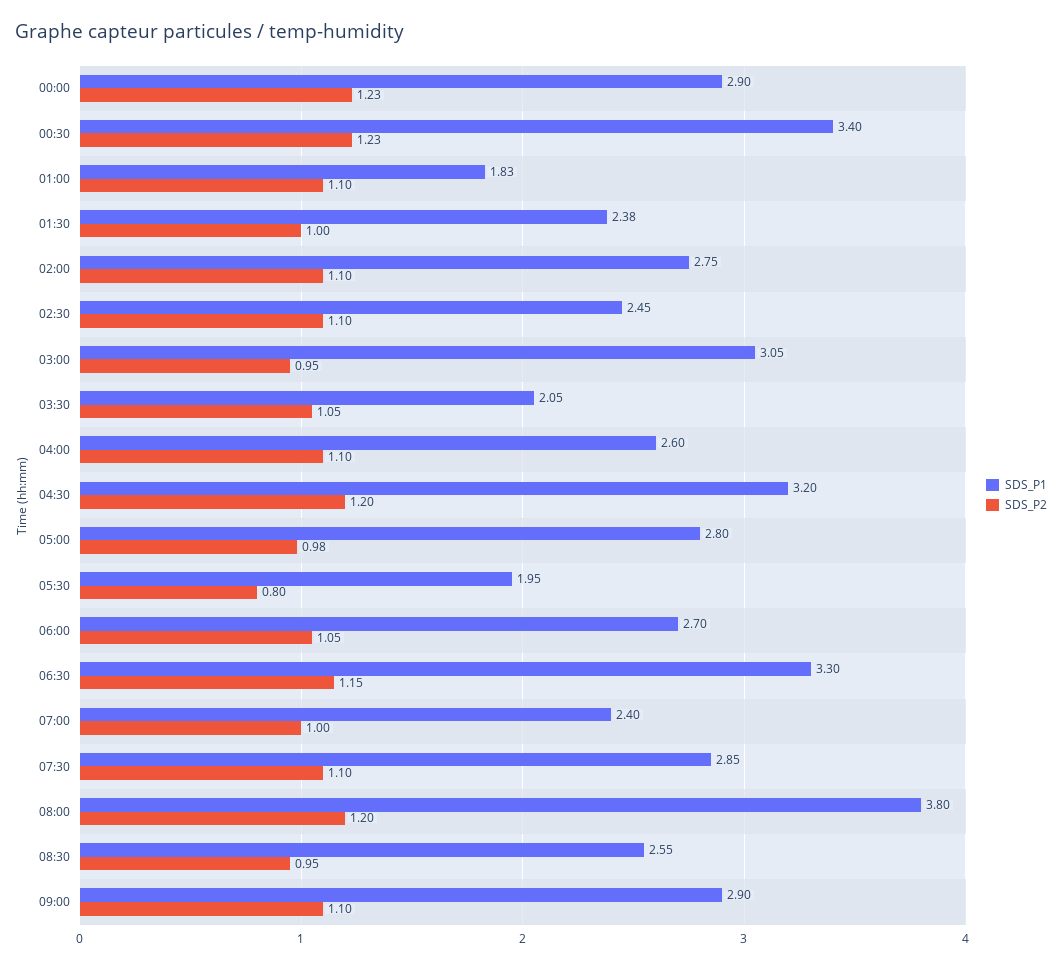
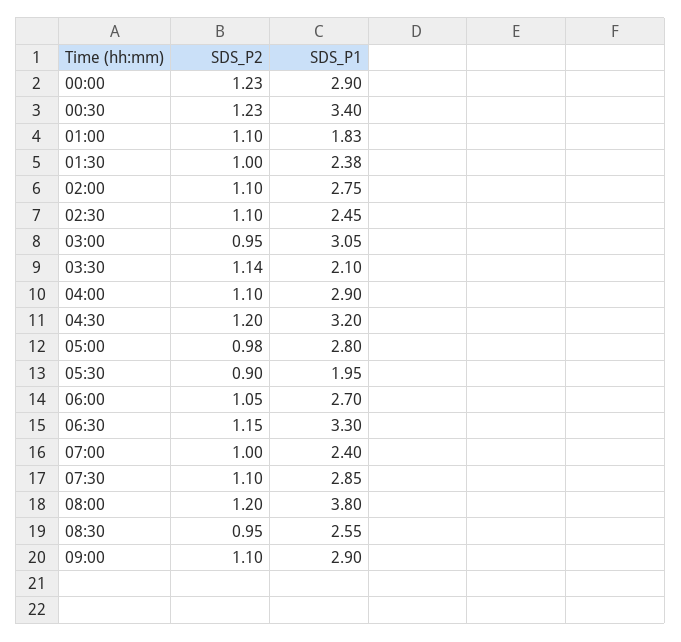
  {
    "SDS_P1": {
      "00:00": 2.9,
      "00:30": 3.4,
      "01:00": 1.83,
      "01:30": 2.38,
      "02:00": 2.75,
      "02:30": 2.45,
      "03:00": 3.05,
-     "03:30": 2.05,
+     "03:30": 2.1,
-     "04:00": 2.6,
+     "04:00": 2.9,
      "04:30": 3.2,
      "05:00": 2.8,
      "05:30": 1.95,
      "06:00": 2.7,
      "06:30": 3.3,
      "07:00": 2.4,
      "07:30": 2.85,
      "08:00": 3.8,
      "08:30": 2.55,
      "09:00": 2.9
    },
    "SDS_P2": {
      "00:00": 1.23,
      "00:30": 1.23,
      "01:00": 1.1,
      "01:30": 1,
      "02:00": 1.1,
      "02:30": 1.1,
      "03:00": 0.95,
-     "03:30": 1.05,
+     "03:30": 1.14,
      "04:00": 1.1,
      "04:30": 1.2,
      "05:00": 0.98,
-     "05:30": 0.8,
+     "05:30": 0.9,
      "06:00": 1.05,
      "06:30": 1.15,
      "07:00": 1,
      "07:30": 1.1,
      "08:00": 1.2,
      "08:30": 0.95,
      "09:00": 1.1
    }
  }

